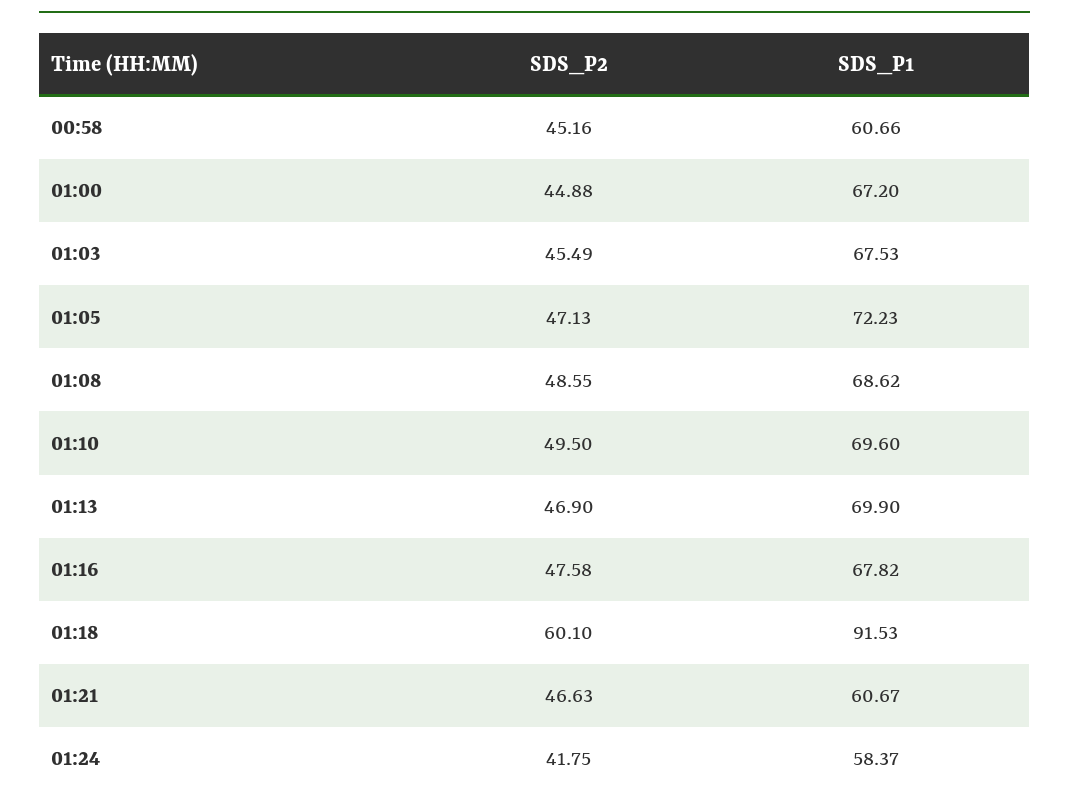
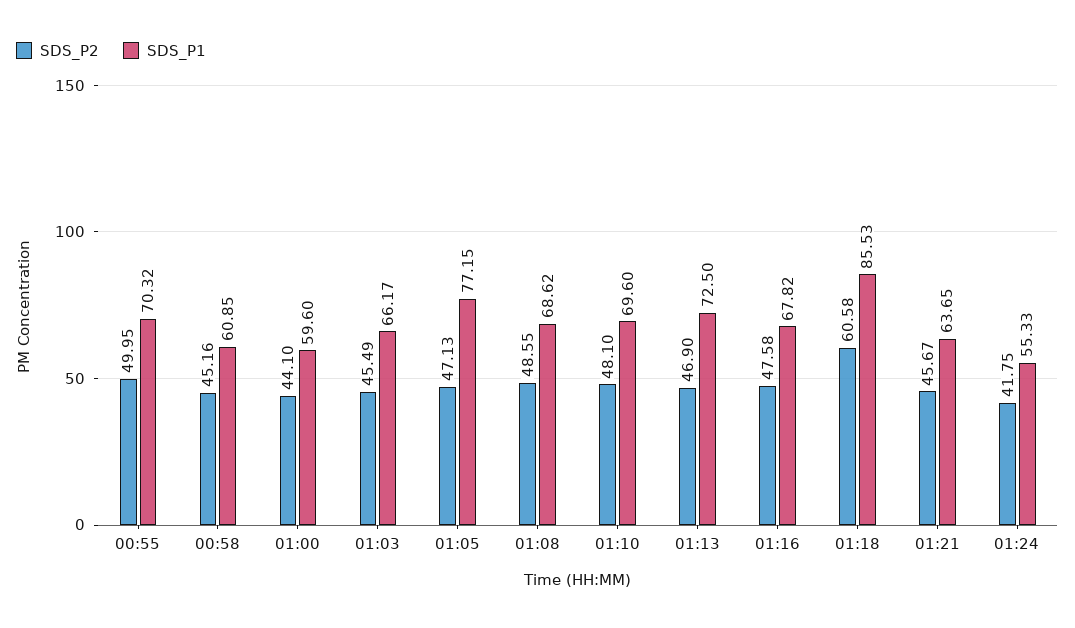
  {
    "SDS_P2": {
      "00:58": 45.16,
-     "01:00": 44.88,
+     "01:00": 44.1,
      "01:03": 45.49,
      "01:05": 47.13,
      "01:08": 48.55,
-     "01:10": 49.5,
+     "01:10": 48.1,
      "01:13": 46.9,
      "01:16": 47.58,
-     "01:18": 60.1,
+     "01:18": 60.58,
-     "01:21": 46.63,
+     "01:21": 45.67,
-     "01:24": 41.75
+     "01:24": 41.75,
+     "00:55": 49.95
    },
    "SDS_P1": {
-     "00:58": 60.66,
+     "00:58": 60.85,
-     "01:00": 67.2,
+     "01:00": 59.6,
-     "01:03": 67.53,
+     "01:03": 66.17,
-     "01:05": 72.23,
+     "01:05": 77.15,
      "01:08": 68.62,
      "01:10": 69.6,
-     "01:13": 69.9,
+     "01:13": 72.5,
      "01:16": 67.82,
-     "01:18": 91.53,
+     "01:18": 85.53,
-     "01:21": 60.67,
+     "01:21": 63.65,
-     "01:24": 58.37
+     "01:24": 55.33,
+     "00:55": 70.32
    }
  }

